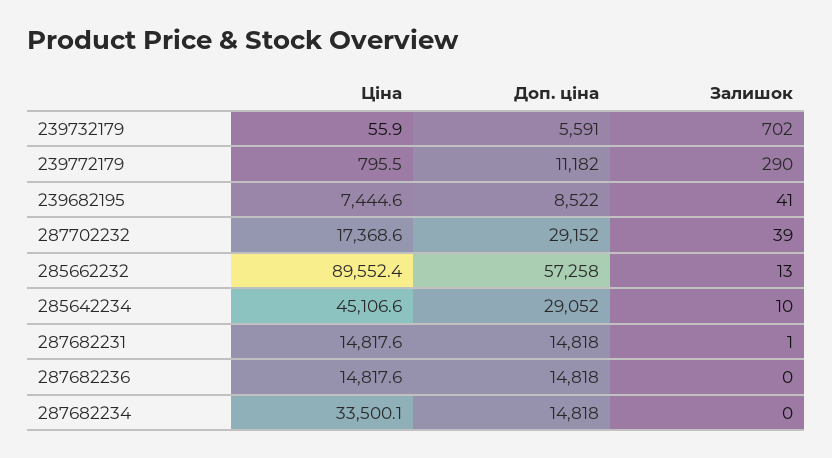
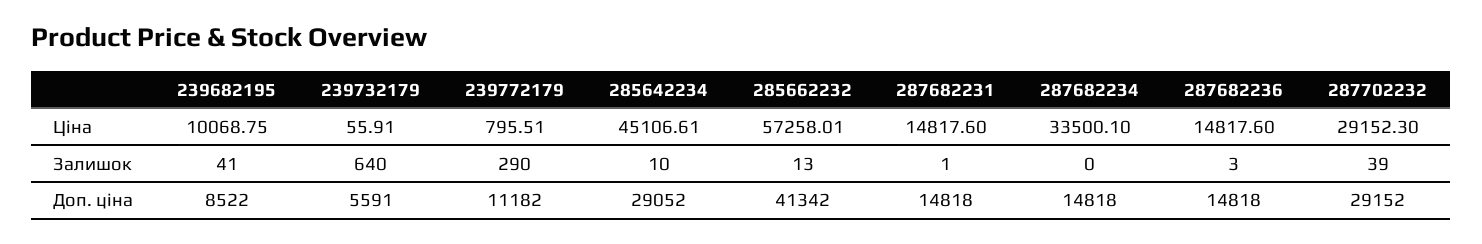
  {
    "Ціна": {
      "239732179": 55.91,
      "239772179": 795.51,
-     "239682195": 7444.6,
+     "239682195": 10068.75,
-     "287702232": 17368.6,
+     "287702232": 29152.3,
-     "285662232": 89552.4,
+     "285662232": 57258.01,
      "285642234": 45106.61,
      "287682231": 14817.6,
      "287682236": 14817.6,
      "287682234": 33500.1
    },
    "Доп. ціна": {
      "239732179": 5591,
      "239772179": 11182,
      "239682195": 8522,
      "287702232": 29152,
-     "285662232": 57258,
+     "285662232": 41342,
      "285642234": 29052,
      "287682231": 14818,
      "287682236": 14818,
      "287682234": 14818
    },
    "Залишок": {
-     "239732179": 702,
+     "239732179": 640,
      "239772179": 290,
      "239682195": 41,
      "287702232": 39,
      "285662232": 13,
      "285642234": 10,
      "287682231": 1,
-     "287682236": 0,
+     "287682236": 3,
      "287682234": 0
    }
  }

